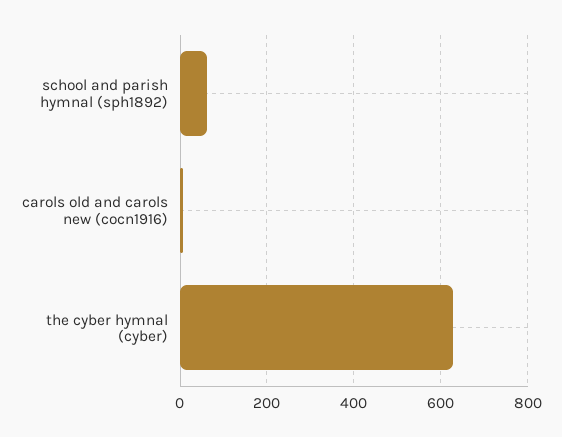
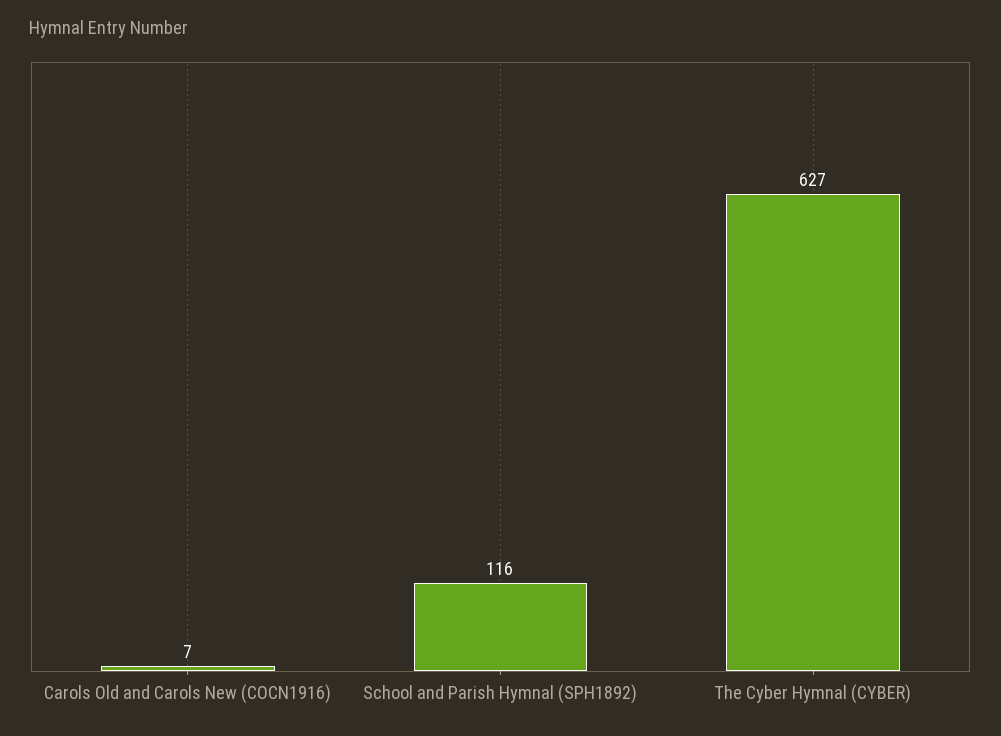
  {
-   "school and parish hymnal (sph1892)": 60,
+   "school and parish hymnal (sph1892)": 116,
    "carols old and carols new (cocn1916)": 7,
    "the cyber hymnal (cyber)": 627
  }

